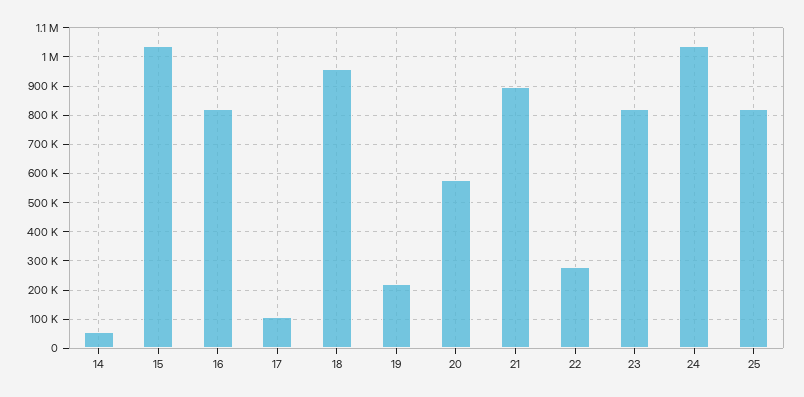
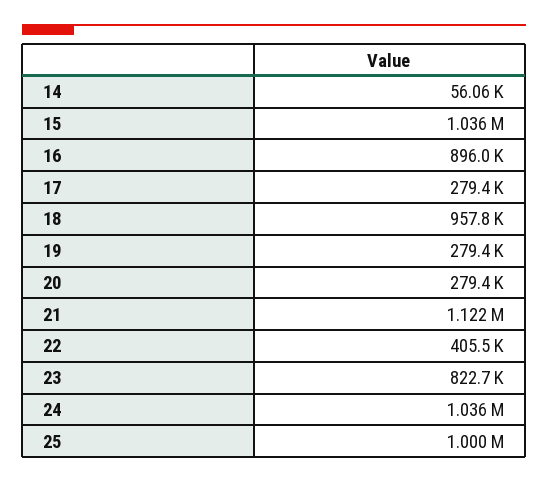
  {
    "14": 56060,
    "15": 1036000,
-   "16": 825000,
+   "16": 896000,
-   "17": 100000,
+   "17": 279400,
    "18": 957800,
-   "19": 225000,
+   "19": 279400,
-   "20": 575000,
+   "20": 279400,
-   "21": 900000,
+   "21": 1122000,
-   "22": 275000,
+   "22": 405500,
    "23": 822700,
    "24": 1036000,
-   "25": 825000
+   "25": 1000000
  }

